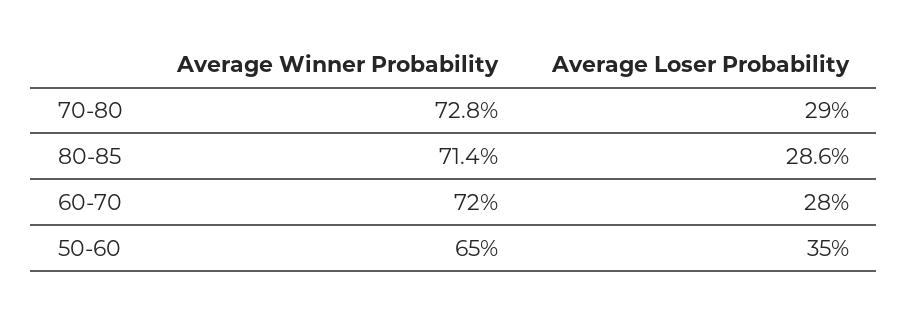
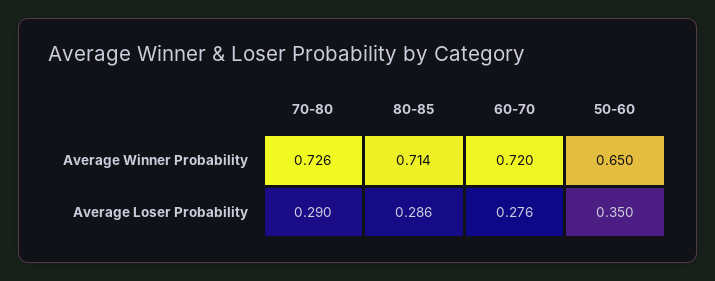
  {
    "Average Winner Probability": {
-     "70-80": 0.728,
+     "70-80": 0.726,
      "80-85": 0.714,
      "60-70": 0.72,
      "50-60": 0.65
    },
    "Average Loser Probability": {
      "70-80": 0.29,
      "80-85": 0.286,
-     "60-70": 0.28,
+     "60-70": 0.276,
      "50-60": 0.35
    }
  }

